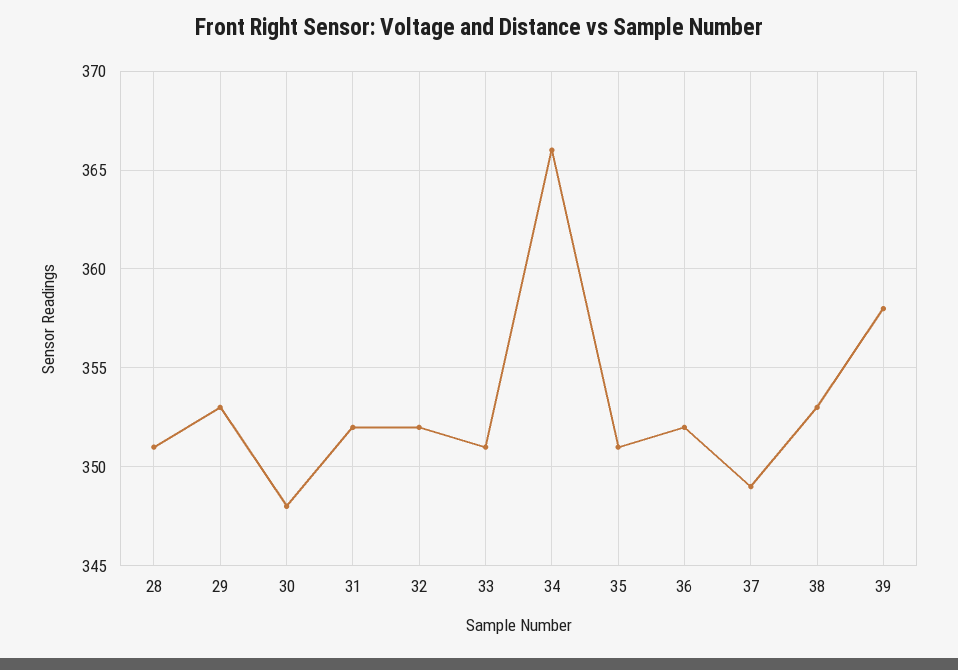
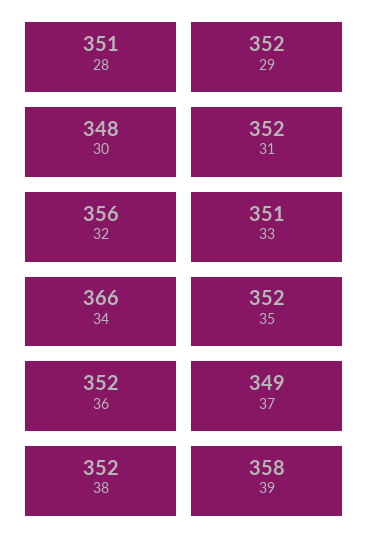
  {
    "28": 351,
-   "29": 353,
+   "29": 352,
    "30": 348,
    "31": 352,
-   "32": 352,
+   "32": 356,
    "33": 351,
    "34": 366,
-   "35": 351,
+   "35": 352,
    "36": 352,
    "37": 349,
-   "38": 353,
+   "38": 352,
    "39": 358
  }

